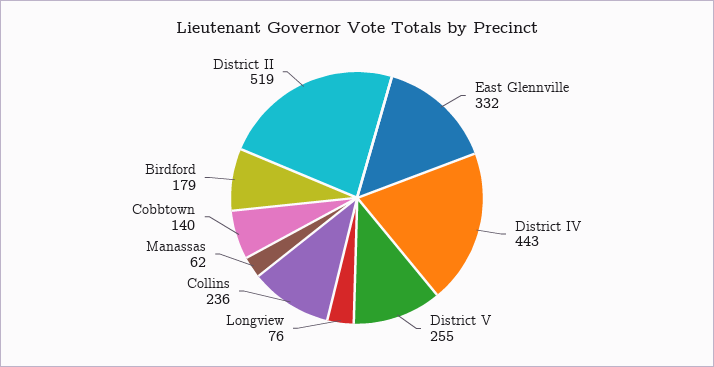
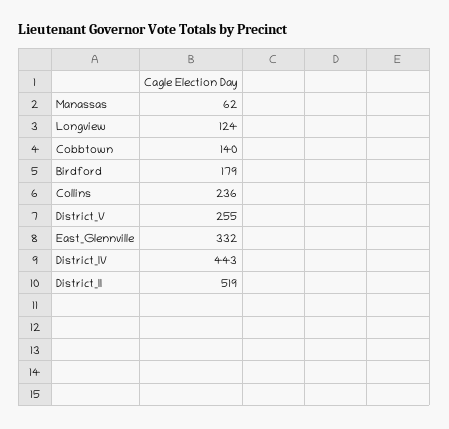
  {
    "East Glennville": 332,
    "District IV": 443,
    "District V": 255,
-   "Longview": 76,
+   "Longview": 124,
    "Collins": 236,
    "Manassas": 62,
    "Cobbtown": 140,
    "Birdford": 179,
    "District II": 519
  }

